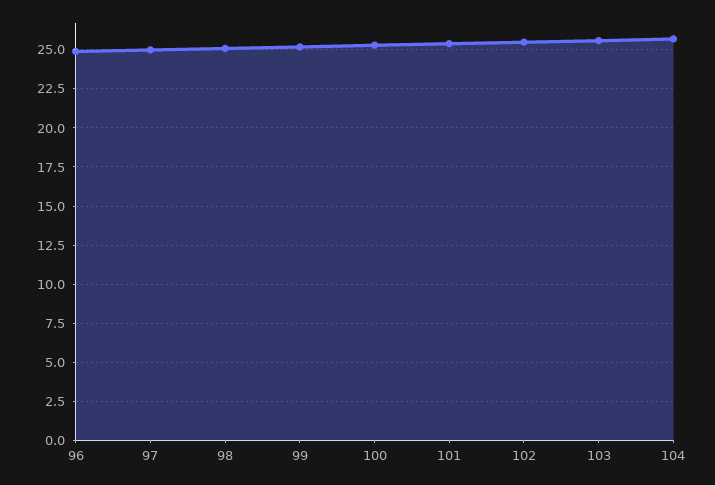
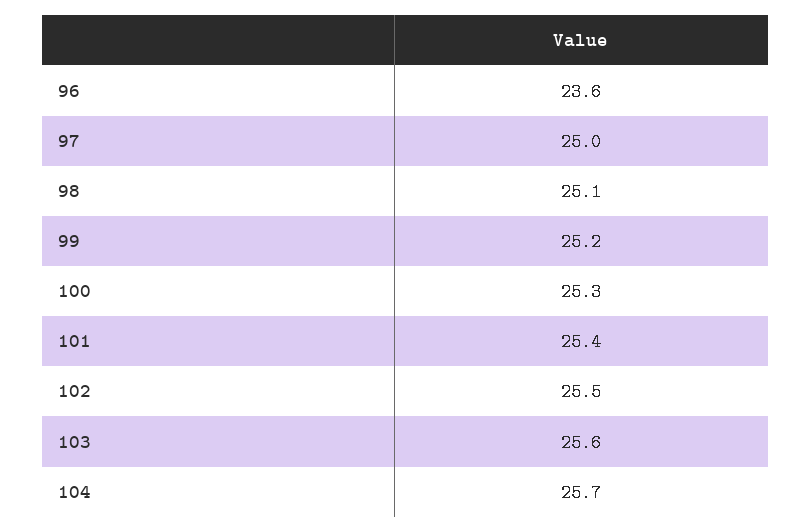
  {
-   "96": 25,
+   "96": 23.6,
    "97": 25,
    "98": 25.1,
    "99": 25.2,
    "100": 25.3,
    "101": 25.4,
    "102": 25.5,
    "103": 25.6,
    "104": 25.7
  }

